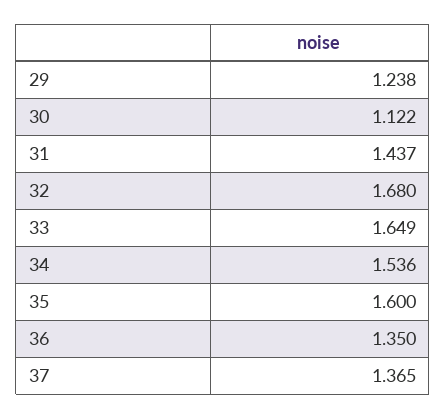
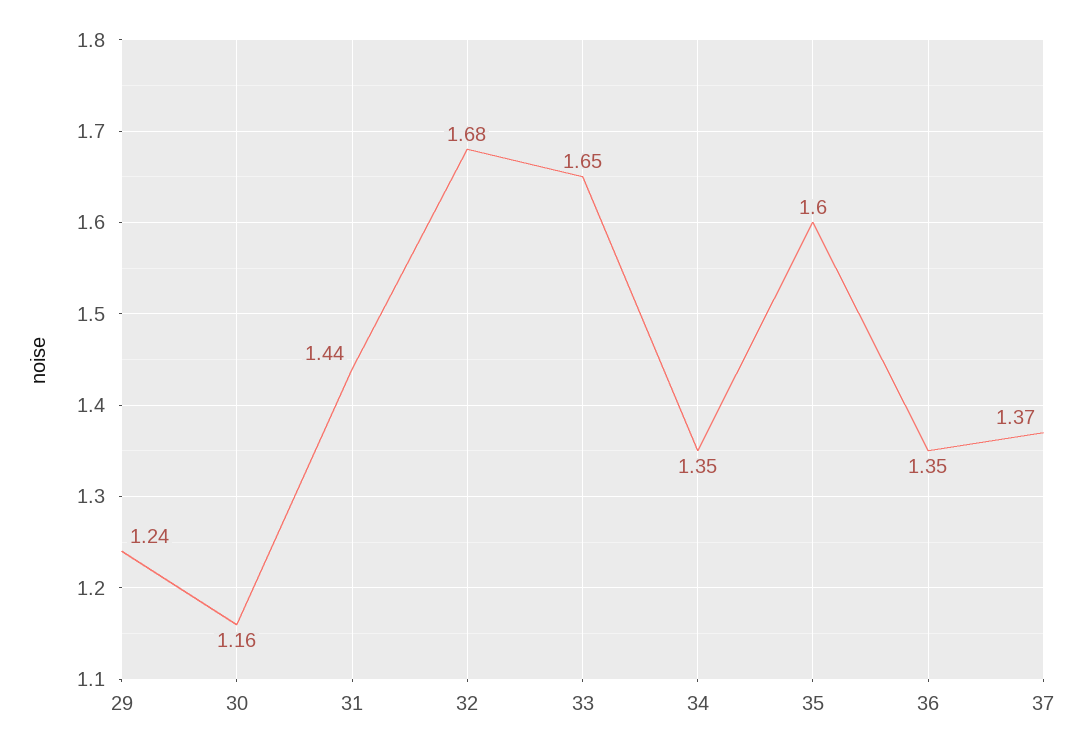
  {
    "29": 1.238,
-   "30": 1.122,
+   "30": 1.16,
    "31": 1.437,
    "32": 1.68,
    "33": 1.649,
-   "34": 1.536,
+   "34": 1.35,
    "35": 1.6,
    "36": 1.35,
    "37": 1.365
  }

